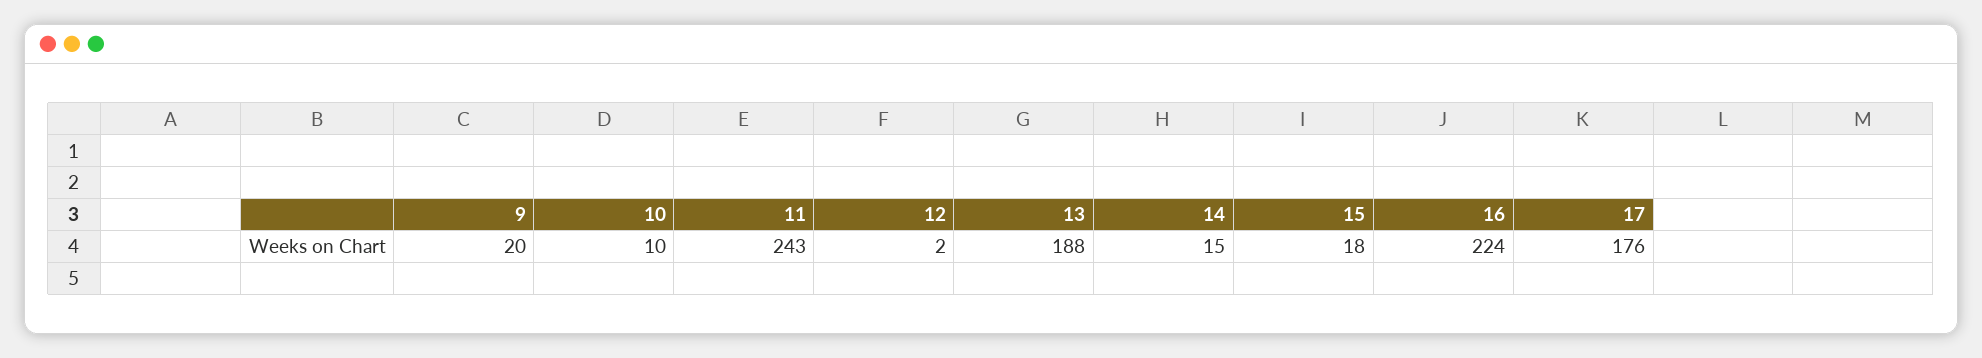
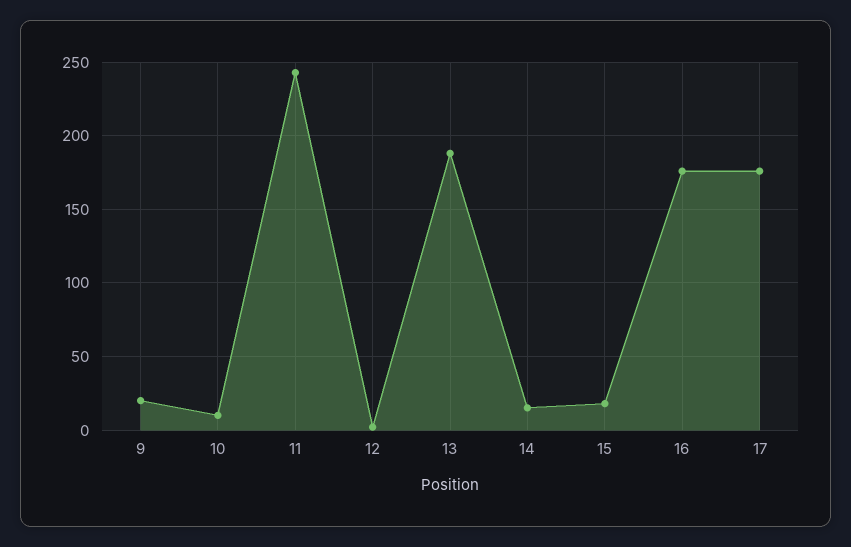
  {
    "9": 20,
    "10": 10,
    "11": 243,
    "12": 2,
    "13": 188,
    "14": 15,
    "15": 18,
-   "16": 224,
+   "16": 175,
    "17": 176
  }

